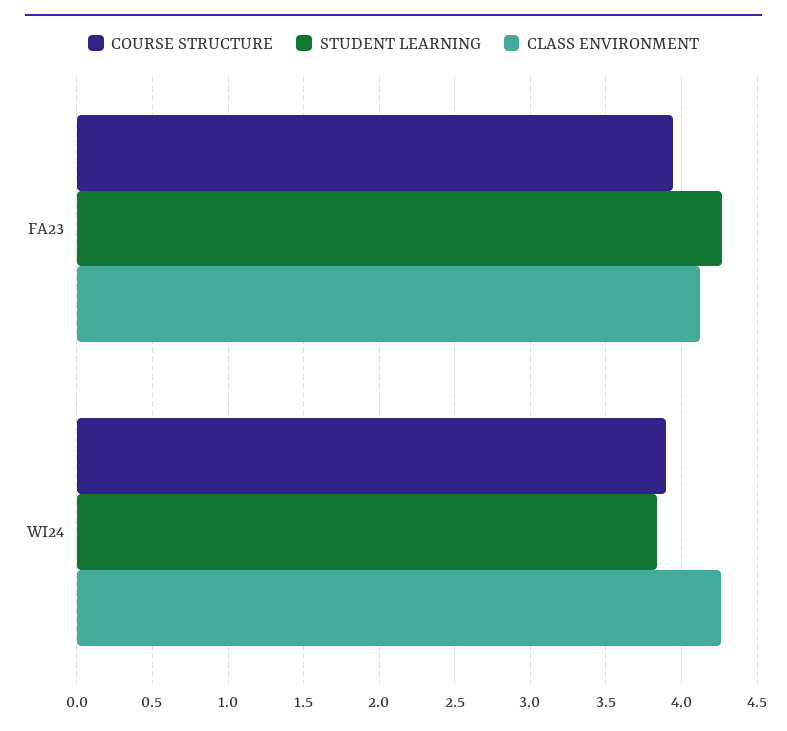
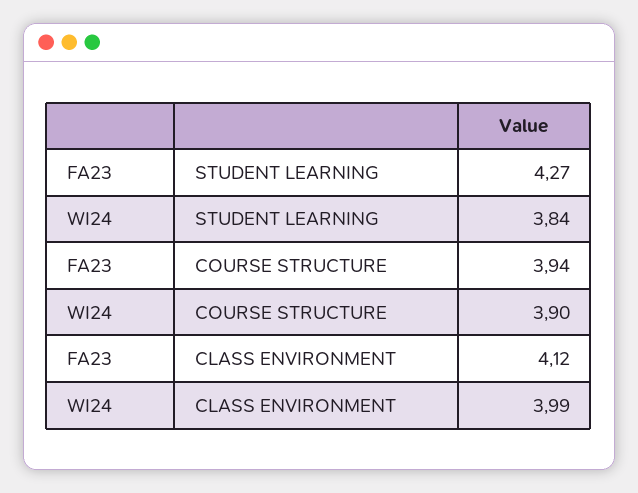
  {
    "COURSE STRUCTURE": {
      "FA23": 3.94,
      "WI24": 3.9
    },
    "STUDENT LEARNING": {
      "FA23": 4.27,
      "WI24": 3.84
    },
    "CLASS ENVIRONMENT": {
      "FA23": 4.12,
-     "WI24": 4.25
+     "WI24": 3.99
    }
  }

